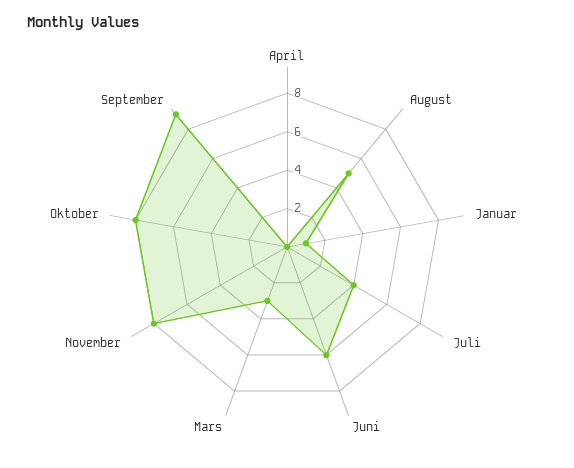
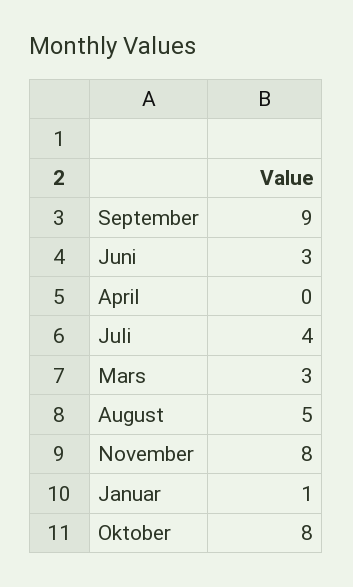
  {
    "April": 0,
    "August": 5,
    "Januar": 1,
    "Juli": 4,
-   "Juni": 6,
+   "Juni": 3,
    "Mars": 3,
    "November": 8,
    "Oktober": 8,
    "September": 9
  }

